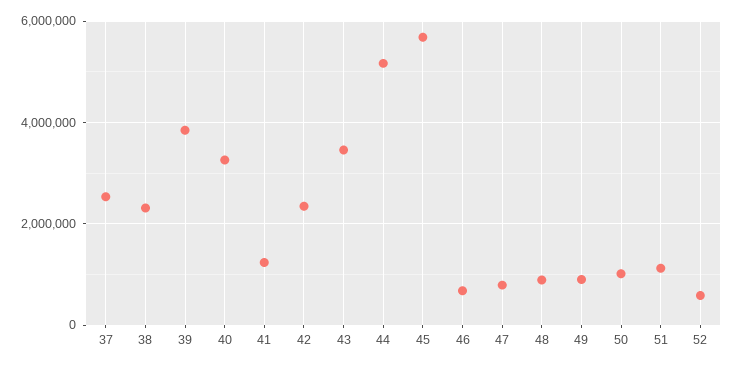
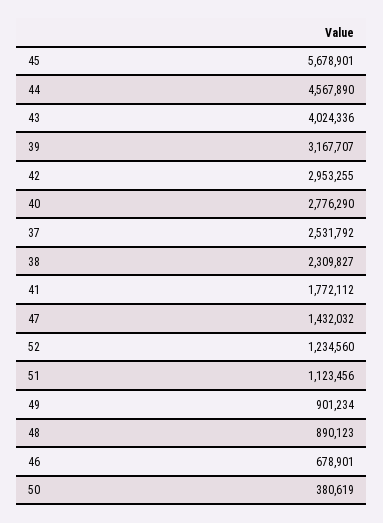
  {
    "37": 2531792,
    "38": 2309827,
-   "39": 3800000,
+   "39": 3167707,
-   "40": 3200000,
+   "40": 2776290,
-   "41": 1200000,
+   "41": 1772112,
-   "42": 2400000,
+   "42": 2953255,
-   "43": 3400000,
+   "43": 4024336,
-   "44": 5200000,
+   "44": 4567890,
    "45": 5678901,
    "46": 678901,
-   "47": 800000,
+   "47": 1432032,
    "48": 890123,
    "49": 901234,
-   "50": 1000000,
+   "50": 380619,
    "51": 1123456,
-   "52": 600000
+   "52": 1234560
  }

